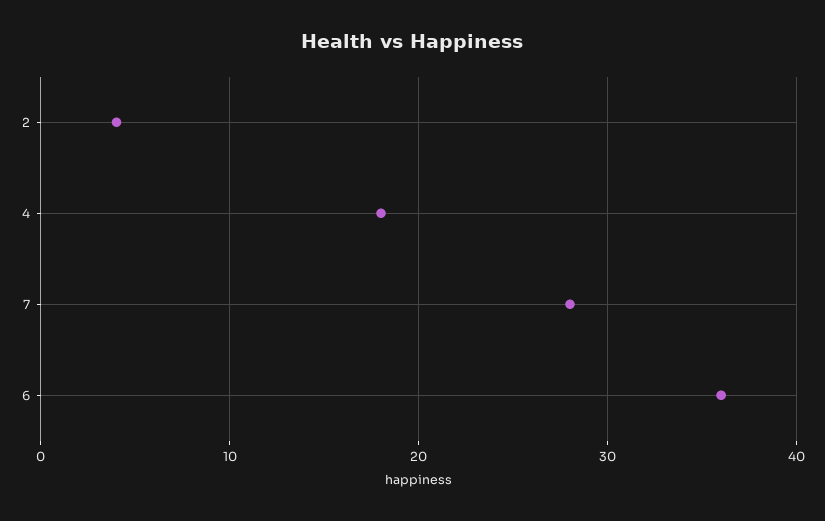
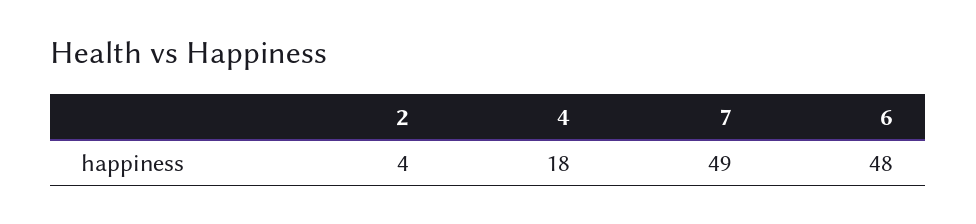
  {
    "2": 4,
    "4": 18,
-   "7": 28,
+   "7": 49,
-   "6": 36
+   "6": 48
  }

